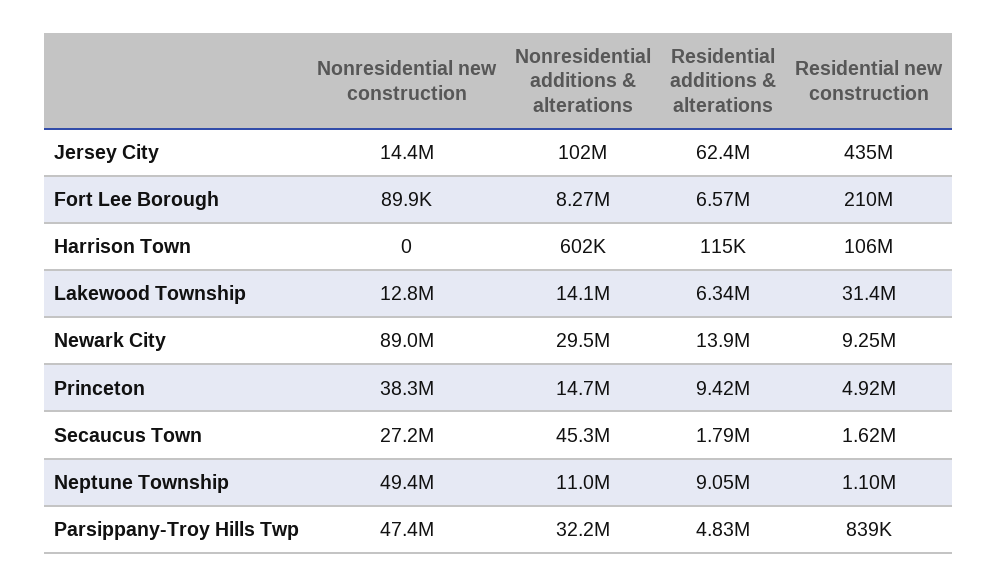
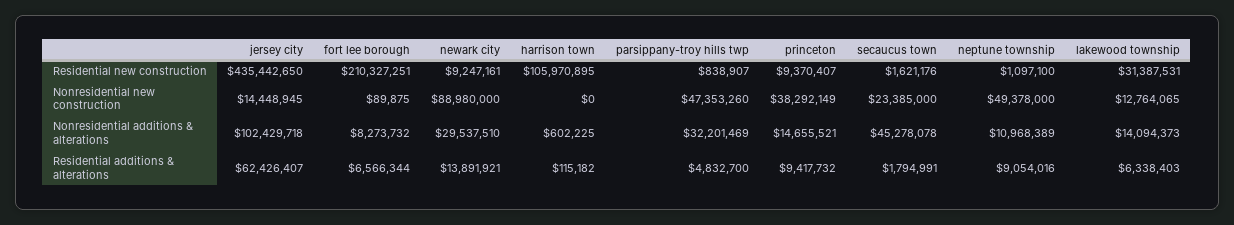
  {
    "Nonresidential new construction": {
      "Jersey City": 14448945,
      "Fort Lee Borough": 89875,
      "Harrison Town": 0,
      "Lakewood Township": 12764065,
      "Newark City": 88980000,
      "Princeton": 38292149,
-     "Secaucus Town": 27200000,
+     "Secaucus Town": 23385000,
      "Neptune Township": 49378000,
      "Parsippany-Troy Hills Twp": 47353260
    },
    "Nonresidential additions & alterations": {
      "Jersey City": 102429718,
      "Fort Lee Borough": 8273732,
      "Harrison Town": 602225,
      "Lakewood Township": 14094373,
      "Newark City": 29537510,
      "Princeton": 14655521,
      "Secaucus Town": 45278078,
      "Neptune Township": 10968389,
      "Parsippany-Troy Hills Twp": 32201469
    },
    "Residential additions & alterations": {
      "Jersey City": 62426407,
      "Fort Lee Borough": 6566344,
      "Harrison Town": 115182,
      "Lakewood Township": 6338403,
      "Newark City": 13891921,
      "Princeton": 9417732,
      "Secaucus Town": 1794991,
      "Neptune Township": 9054016,
      "Parsippany-Troy Hills Twp": 4832700
    },
    "Residential new construction": {
      "Jersey City": 435442650,
      "Fort Lee Borough": 210327251,
      "Harrison Town": 105970895,
      "Lakewood Township": 31387531,
      "Newark City": 9247161,
-     "Princeton": 4920000,
+     "Princeton": 9370407,
      "Secaucus Town": 1621176,
      "Neptune Township": 1097100,
      "Parsippany-Troy Hills Twp": 838907
    }
  }

